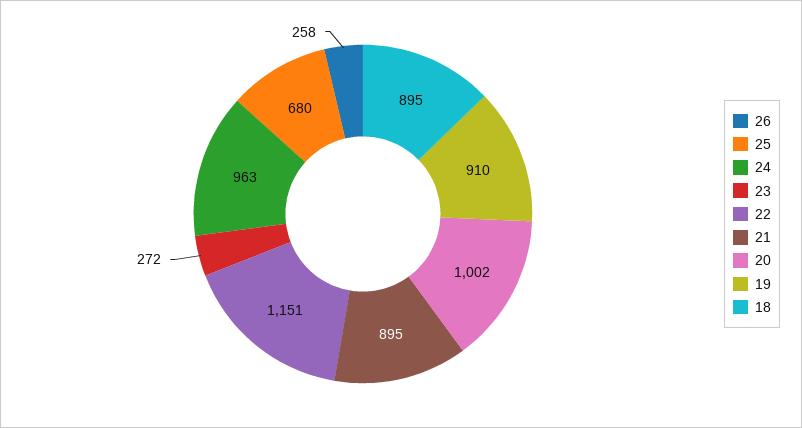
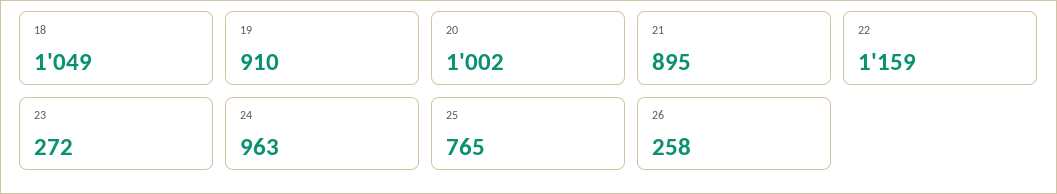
  {
    "26": 258,
-   "25": 680,
+   "25": 765,
    "24": 963,
    "23": 272,
-   "22": 1151,
+   "22": 1159,
    "21": 895,
    "20": 1002,
    "19": 910,
-   "18": 895
+   "18": 1049
  }

